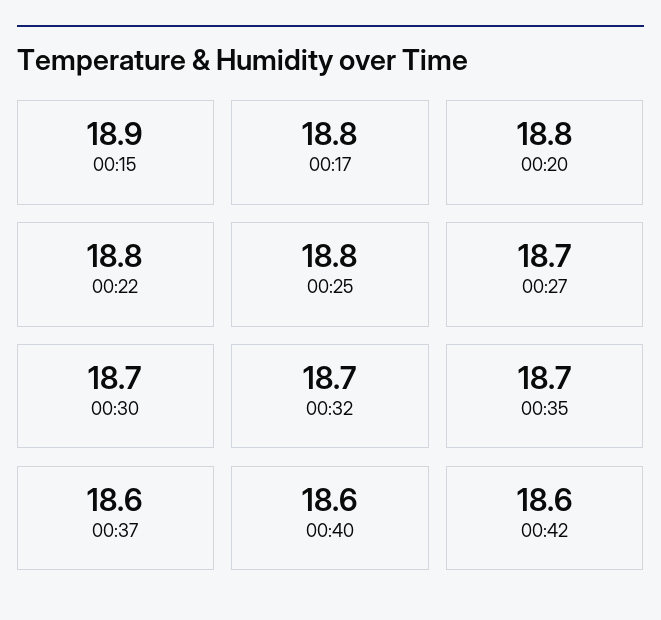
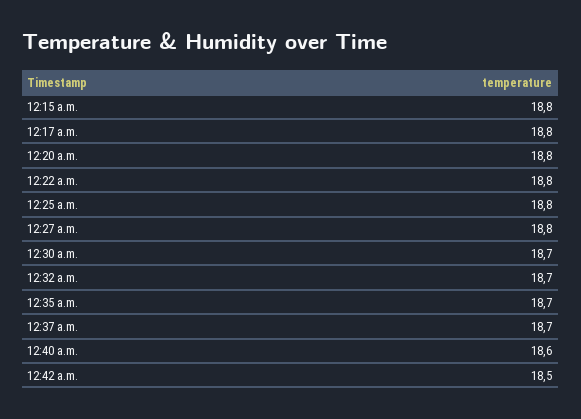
  {
-   "00:15": 18.9,
+   "00:15": 18.8,
    "00:17": 18.8,
    "00:20": 18.8,
    "00:22": 18.8,
    "00:25": 18.8,
-   "00:27": 18.7,
+   "00:27": 18.8,
    "00:30": 18.7,
    "00:32": 18.7,
    "00:35": 18.7,
-   "00:37": 18.6,
+   "00:37": 18.7,
    "00:40": 18.6,
-   "00:42": 18.6
+   "00:42": 18.5
  }

